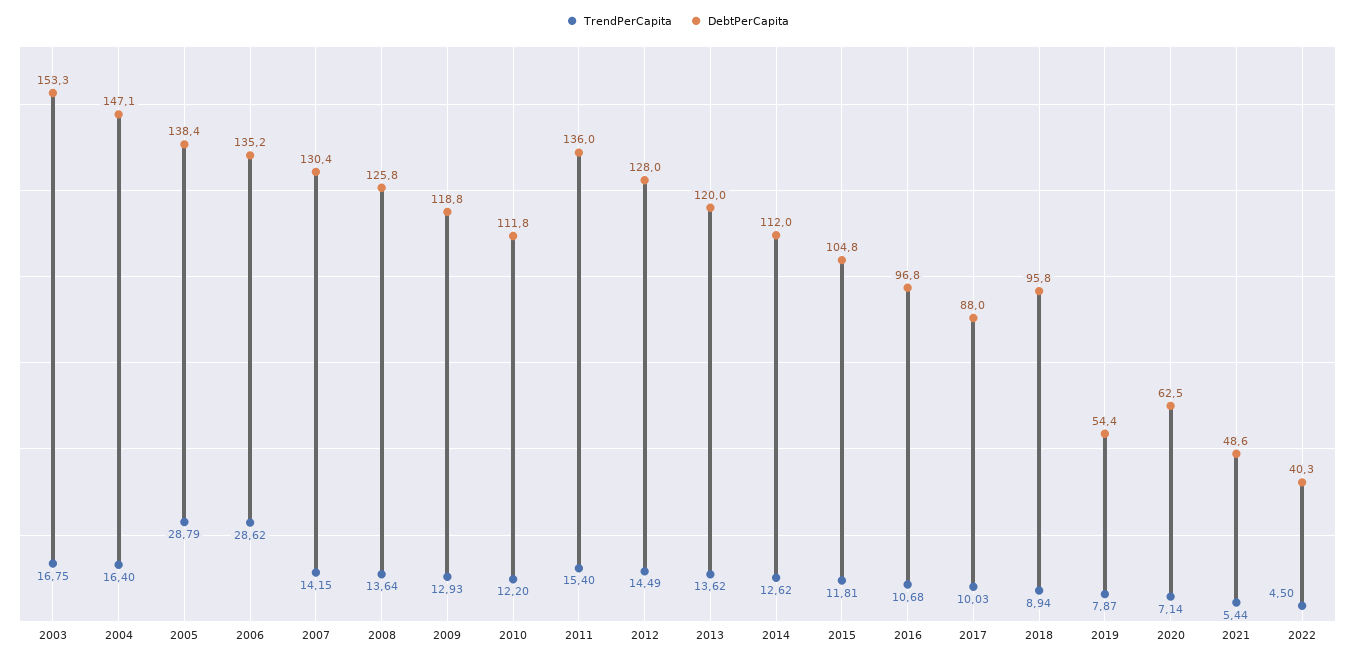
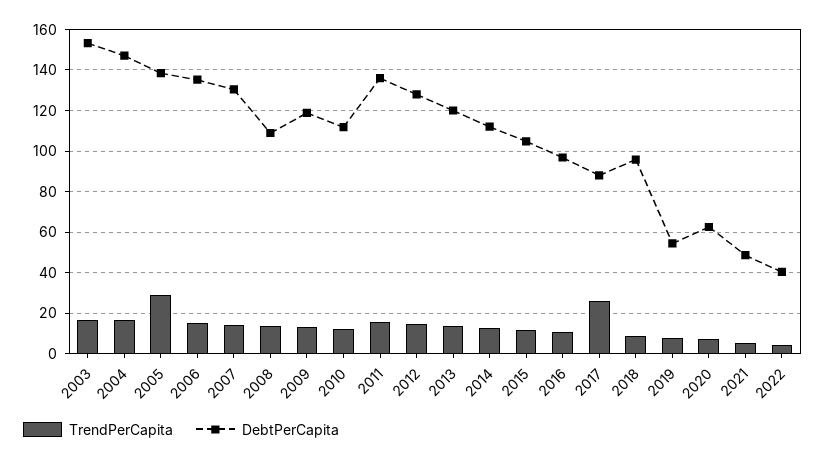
  {
    "TrendPerCapita": {
      "2003": 16.75,
      "2004": 16.4,
      "2005": 28.79,
-     "2006": 28.62,
+     "2006": 15,
      "2007": 14.15,
      "2008": 13.64,
      "2009": 12.93,
      "2010": 12.2,
      "2011": 15.4,
      "2012": 14.49,
      "2013": 13.62,
      "2014": 12.62,
      "2015": 11.81,
      "2016": 10.68,
-     "2017": 10.03,
+     "2017": 25,
      "2018": 8.94,
      "2019": 7.87,
      "2020": 7.14,
      "2021": 5.44,
      "2022": 4.5
    },
    "DebtPerCapita": {
      "2003": 153.3,
      "2004": 147.1,
      "2005": 138.4,
      "2006": 135.2,
      "2007": 130.4,
-     "2008": 125.8,
+     "2008": 110,
      "2009": 118.8,
      "2010": 111.8,
      "2011": 136,
      "2012": 128,
      "2013": 120,
      "2014": 112,
      "2015": 104.8,
      "2016": 96.8,
      "2017": 88,
      "2018": 95.8,
      "2019": 54.4,
      "2020": 62.5,
      "2021": 48.6,
      "2022": 40.3
    }
  }

